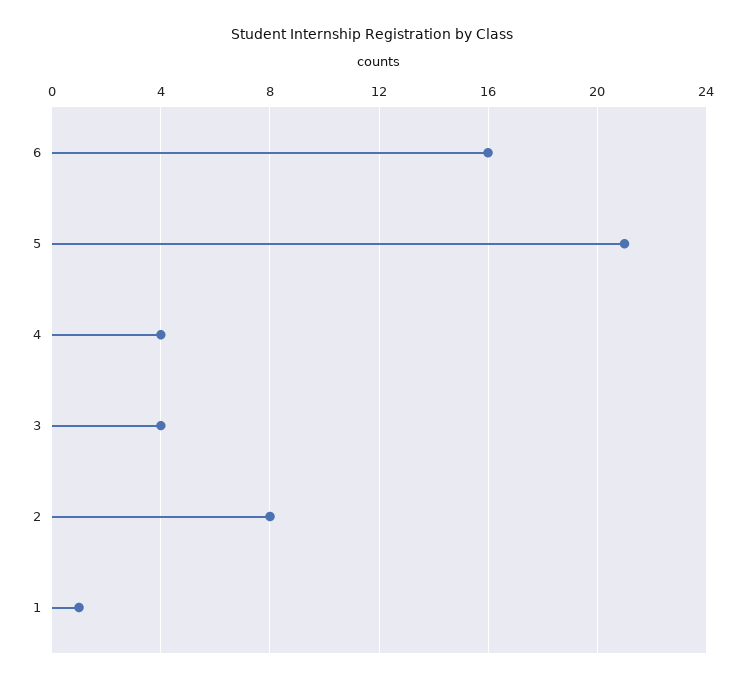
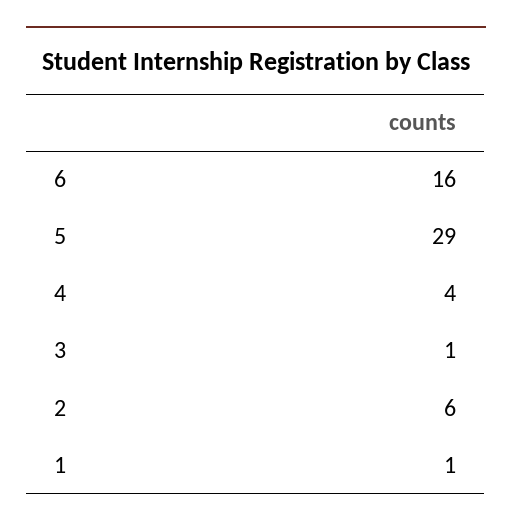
  {
    "6": 16,
-   "5": 21,
+   "5": 29,
    "4": 4,
-   "3": 4,
+   "3": 1,
-   "2": 8,
+   "2": 6,
    "1": 1
  }

